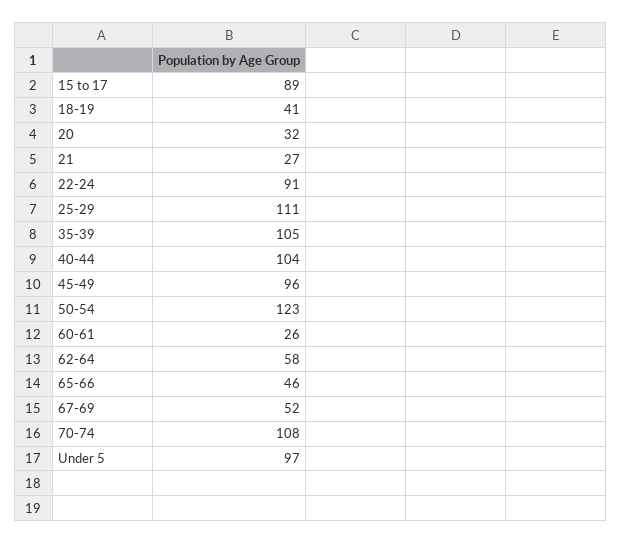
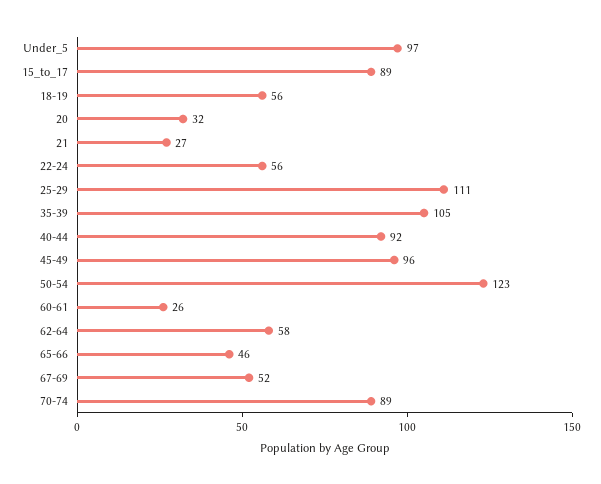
  {
    "15 to 17": 89,
-   "18-19": 41,
+   "18-19": 56,
    "20": 32,
    "21": 27,
-   "22-24": 91,
+   "22-24": 56,
    "25-29": 111,
    "35-39": 105,
-   "40-44": 104,
+   "40-44": 92,
    "45-49": 96,
    "50-54": 123,
    "60-61": 26,
    "62-64": 58,
    "65-66": 46,
    "67-69": 52,
-   "70-74": 108,
+   "70-74": 89,
    "Under 5": 97
  }

